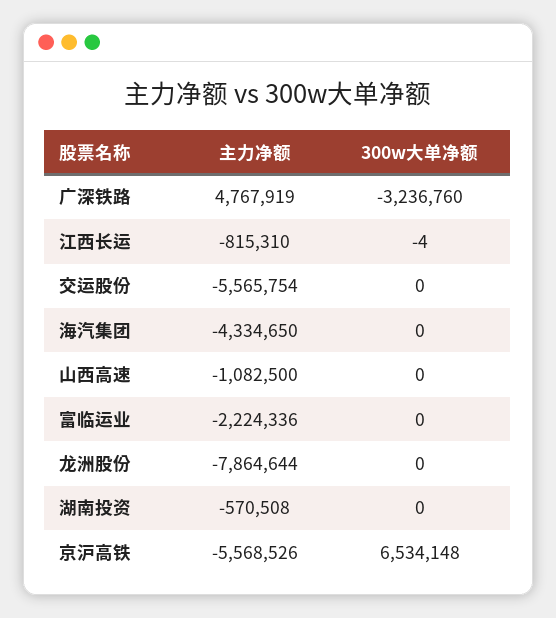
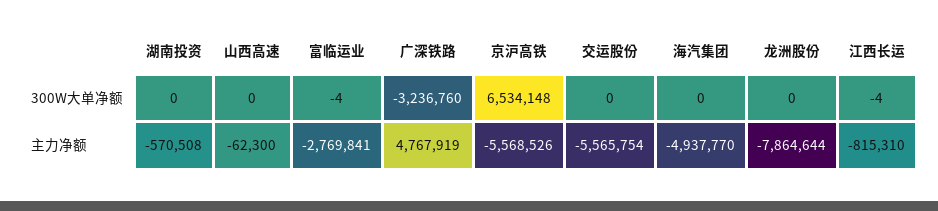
  {
    "主力净额": {
      "广深铁路": 4767919,
      "江西长运": -815310,
      "交运股份": -5565754,
-     "海汽集团": -4334650,
+     "海汽集团": -4937770,
-     "山西高速": -1082500,
+     "山西高速": -62300,
-     "富临运业": -2224336,
+     "富临运业": -2769841,
      "龙洲股份": -7864644,
      "湖南投资": -570508,
      "京沪高铁": -5568526
    },
    "300w大单净额": {
      "广深铁路": -3236760,
      "江西长运": -4,
      "交运股份": 0,
      "海汽集团": 0,
      "山西高速": 0,
-     "富临运业": 0,
+     "富临运业": -4,
      "龙洲股份": 0,
      "湖南投资": 0,
      "京沪高铁": 6534148
    }
  }

